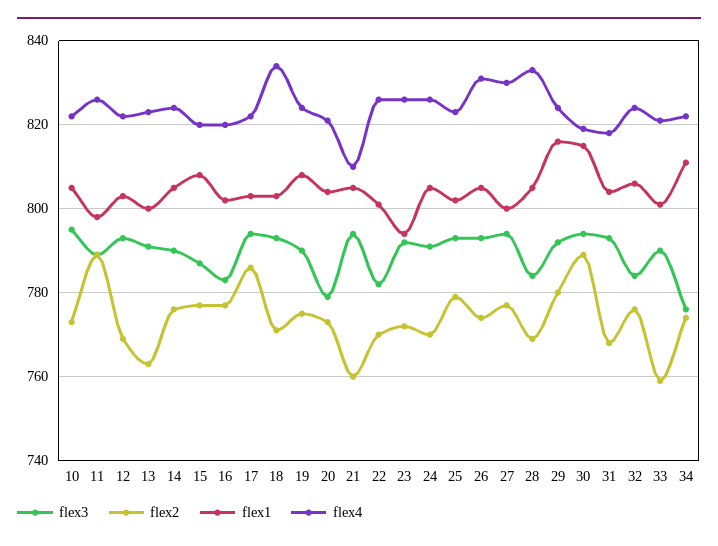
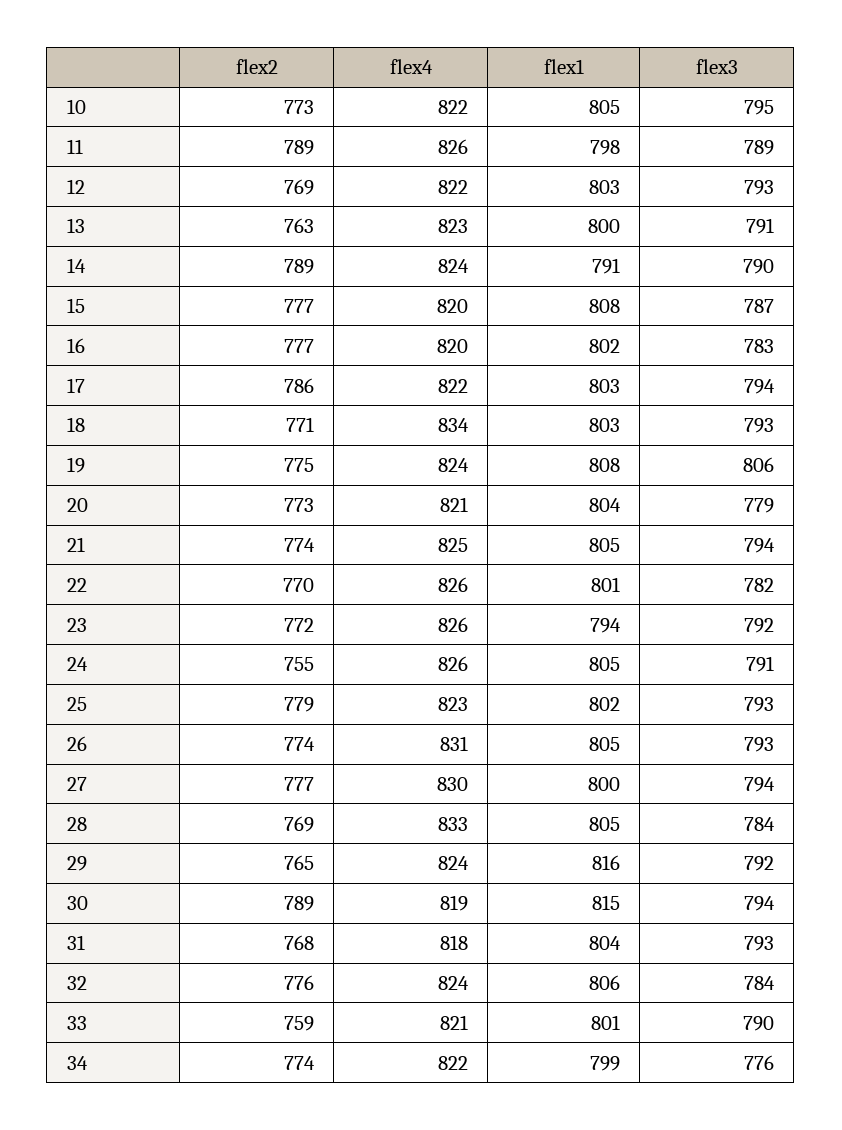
  {
    "flex3": {
      "10": 795,
      "11": 789,
      "12": 793,
      "13": 791,
      "14": 790,
      "15": 787,
      "16": 783,
      "17": 794,
      "18": 793,
-     "19": 790,
+     "19": 806,
      "20": 779,
      "21": 794,
      "22": 782,
      "23": 792,
      "24": 791,
      "25": 793,
      "26": 793,
      "27": 794,
      "28": 784,
      "29": 792,
      "30": 794,
      "31": 793,
      "32": 784,
      "33": 790,
      "34": 776
    },
    "flex2": {
      "10": 773,
      "11": 789,
      "12": 769,
      "13": 763,
-     "14": 775,
+     "14": 789,
      "15": 777,
      "16": 777,
      "17": 786,
      "18": 771,
      "19": 775,
      "20": 773,
-     "21": 760,
+     "21": 774,
      "22": 770,
      "23": 772,
-     "24": 770,
+     "24": 755,
      "25": 779,
      "26": 774,
      "27": 777,
      "28": 769,
-     "29": 780,
+     "29": 765,
      "30": 789,
      "31": 768,
      "32": 776,
      "33": 759,
      "34": 774
    },
    "flex1": {
      "10": 805,
      "11": 798,
      "12": 803,
      "13": 800,
-     "14": 805,
+     "14": 791,
      "15": 808,
      "16": 802,
      "17": 803,
      "18": 803,
      "19": 808,
      "20": 804,
      "21": 805,
      "22": 801,
      "23": 794,
      "24": 805,
      "25": 802,
      "26": 805,
      "27": 800,
      "28": 805,
      "29": 816,
      "30": 815,
      "31": 804,
      "32": 806,
      "33": 801,
-     "34": 810
+     "34": 799
    },
    "flex4": {
      "10": 822,
      "11": 826,
      "12": 822,
      "13": 823,
      "14": 824,
      "15": 820,
      "16": 820,
      "17": 822,
      "18": 834,
      "19": 824,
      "20": 821,
-     "21": 810,
+     "21": 825,
      "22": 826,
      "23": 826,
      "24": 826,
      "25": 823,
      "26": 831,
      "27": 830,
      "28": 833,
      "29": 824,
      "30": 819,
      "31": 818,
      "32": 824,
      "33": 821,
      "34": 822
    }
  }

